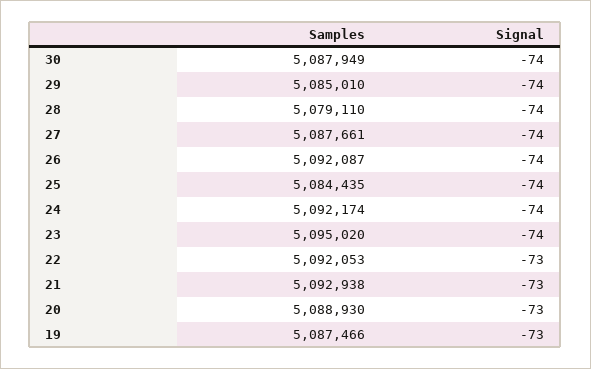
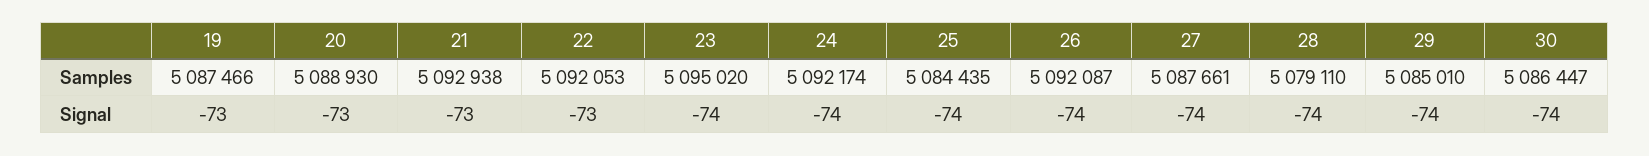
  {
    "Samples": {
-     "30": 5087949,
+     "30": 5086447,
      "29": 5085010,
      "28": 5079110,
      "27": 5087661,
      "26": 5092087,
      "25": 5084435,
      "24": 5092174,
      "23": 5095020,
      "22": 5092053,
      "21": 5092938,
      "20": 5088930,
      "19": 5087466
    },
    "Signal": {
      "30": -74,
      "29": -74,
      "28": -74,
      "27": -74,
      "26": -74,
      "25": -74,
      "24": -74,
      "23": -74,
      "22": -73,
      "21": -73,
      "20": -73,
      "19": -73
    }
  }

